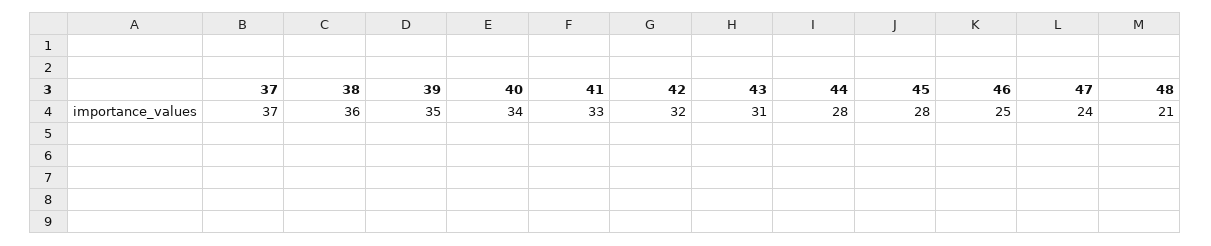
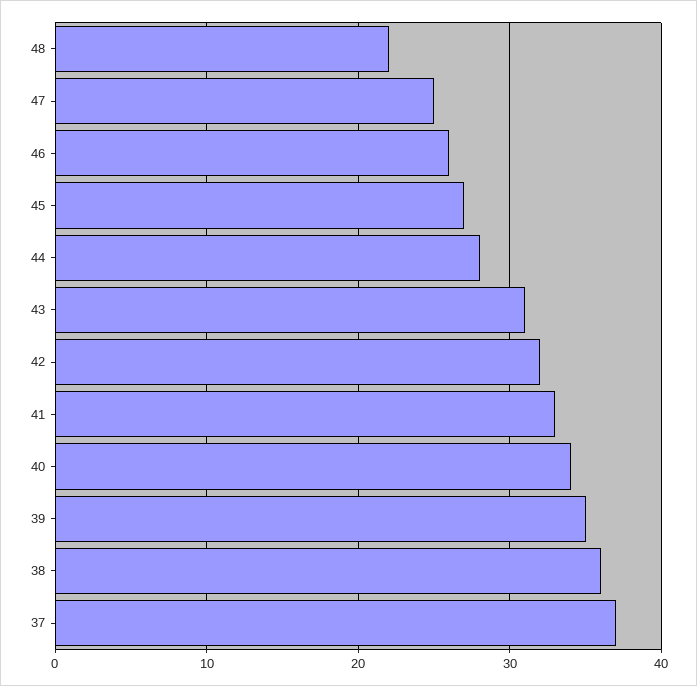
  {
    "37": 37,
    "38": 36,
    "39": 35,
    "40": 34,
    "41": 33,
    "42": 32,
    "43": 31,
    "44": 28,
-   "45": 28,
+   "45": 27,
-   "46": 25,
+   "46": 26,
-   "47": 24,
+   "47": 25,
-   "48": 21
+   "48": 22
  }

